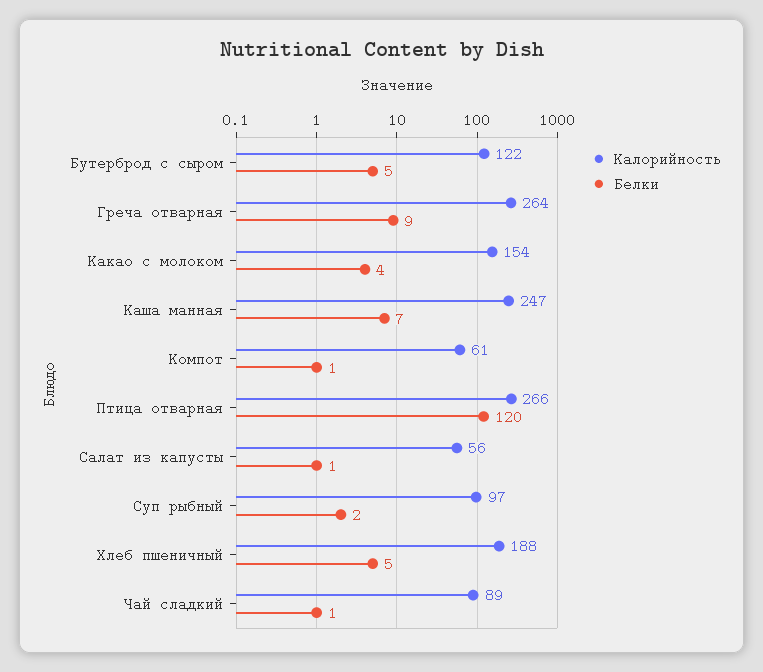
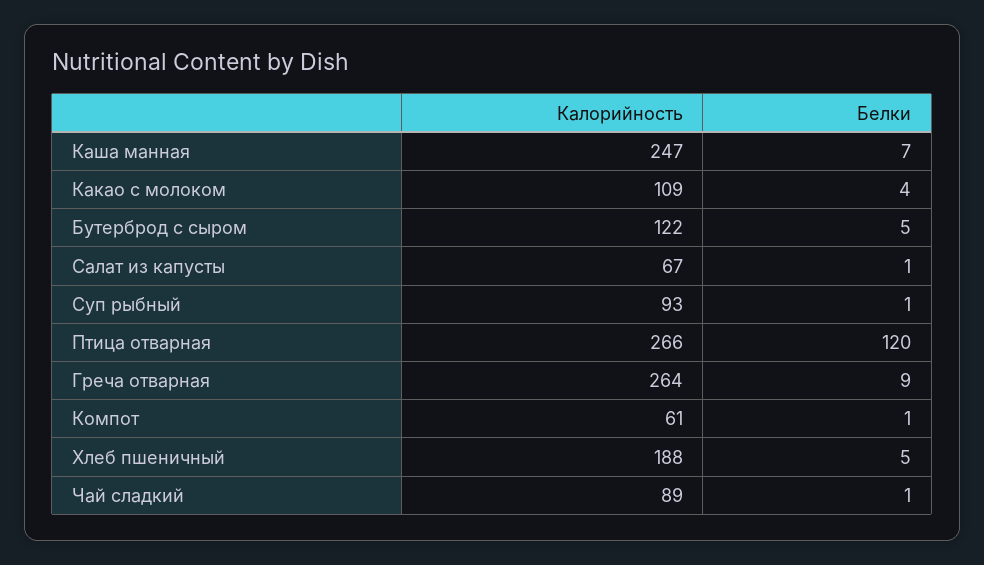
  {
    "Калорийность": {
      "Бутерброд с сыром": 122,
      "Греча отварная": 264,
-     "Какао с молоком": 154,
+     "Какао с молоком": 109,
      "Каша манная": 247,
      "Компот": 61,
      "Птица отварная": 266,
-     "Салат из капусты": 56,
+     "Салат из капусты": 67,
-     "Суп рыбный": 97,
+     "Суп рыбный": 93,
      "Хлеб пшеничный": 188,
      "Чай сладкий": 89
    },
    "Белки": {
      "Бутерброд с сыром": 5,
      "Греча отварная": 9,
      "Какао с молоком": 4,
      "Каша манная": 7,
      "Компот": 1,
      "Птица отварная": 120,
      "Салат из капусты": 1,
-     "Суп рыбный": 2,
+     "Суп рыбный": 1,
      "Хлеб пшеничный": 5,
      "Чай сладкий": 1
    }
  }

